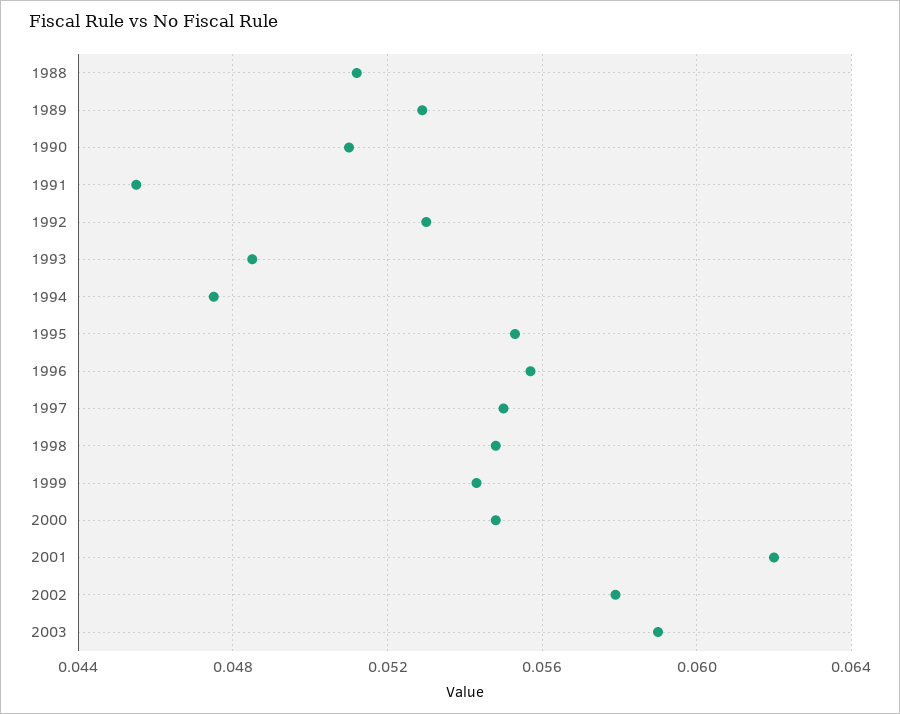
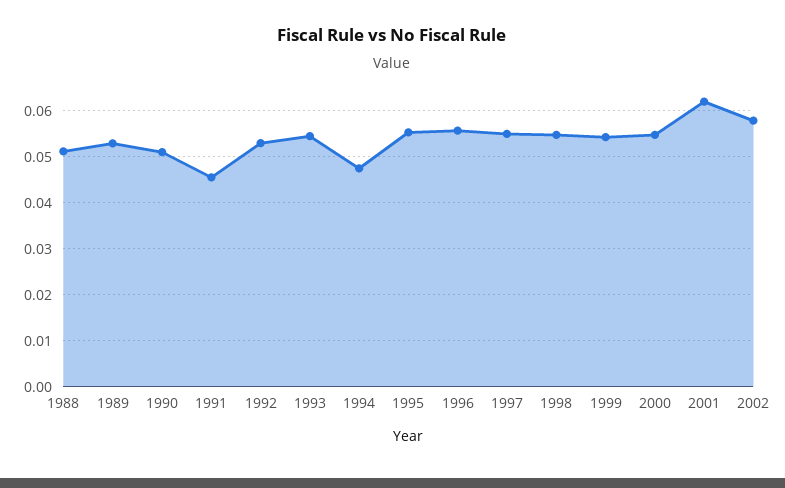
  {
    "1988": 0.051,
    "1989": 0.053,
    "1990": 0.051,
    "1991": 0.0455,
    "1992": 0.053,
-   "1993": 0.0485,
+   "1993": 0.054,
    "1994": 0.0475,
    "1995": 0.0555,
    "1996": 0.0555,
    "1997": 0.055,
    "1998": 0.055,
    "1999": 0.0545,
    "2000": 0.055,
    "2001": 0.062,
-   "2002": 0.058,
+   "2002": 0.058
-   "2003": 0.059
  }

